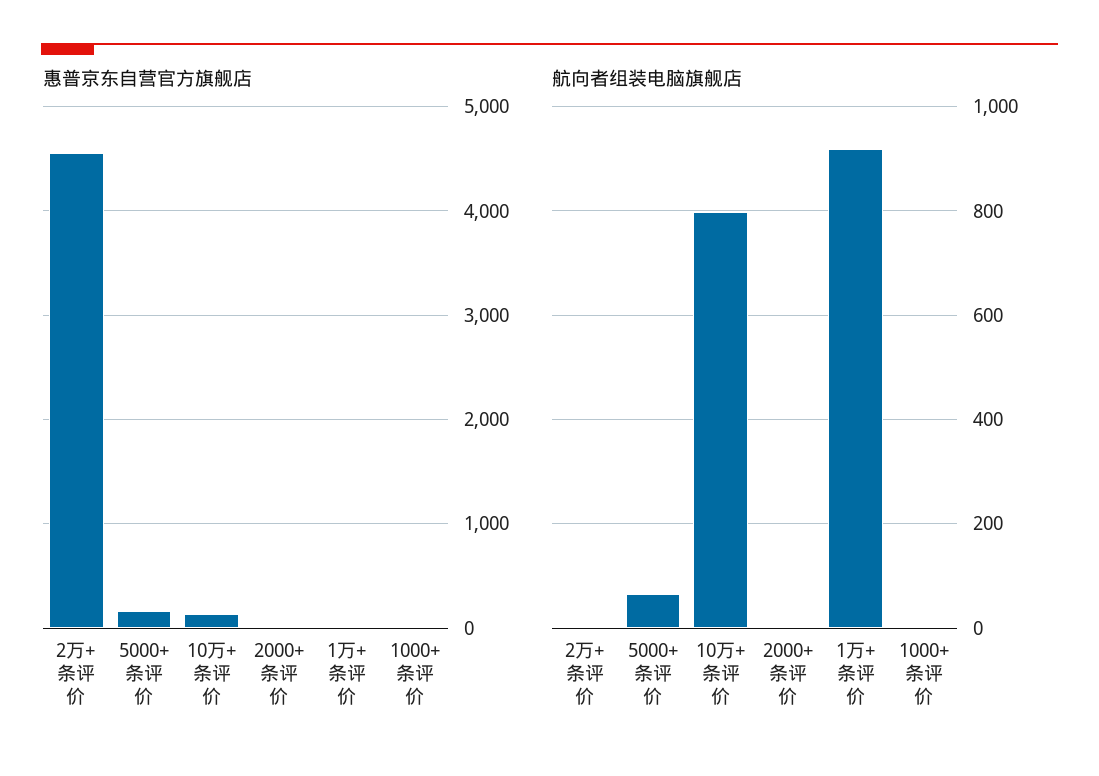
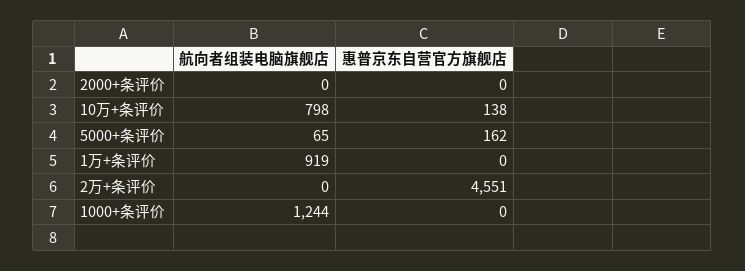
  {
    "惠普京东自营官方旗舰店": {
      "2万+条评价": 4551,
      "5000+条评价": 162,
      "10万+条评价": 138,
      "2000+条评价": 0,
      "1万+条评价": 0,
      "1000+条评价": 0
    },
    "航向者组装电脑旗舰店": {
      "2万+条评价": 0,
      "5000+条评价": 65,
      "10万+条评价": 798,
      "2000+条评价": 0,
      "1万+条评价": 919,
-     "1000+条评价": 0
+     "1000+条评价": 1244
    }
  }

